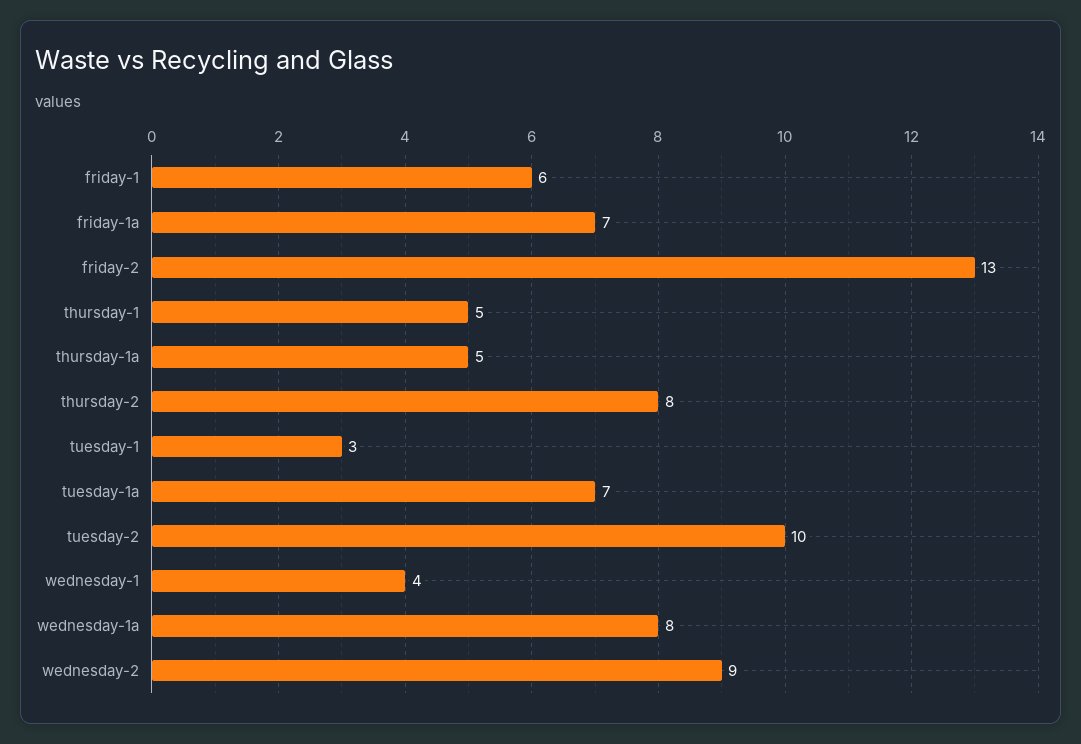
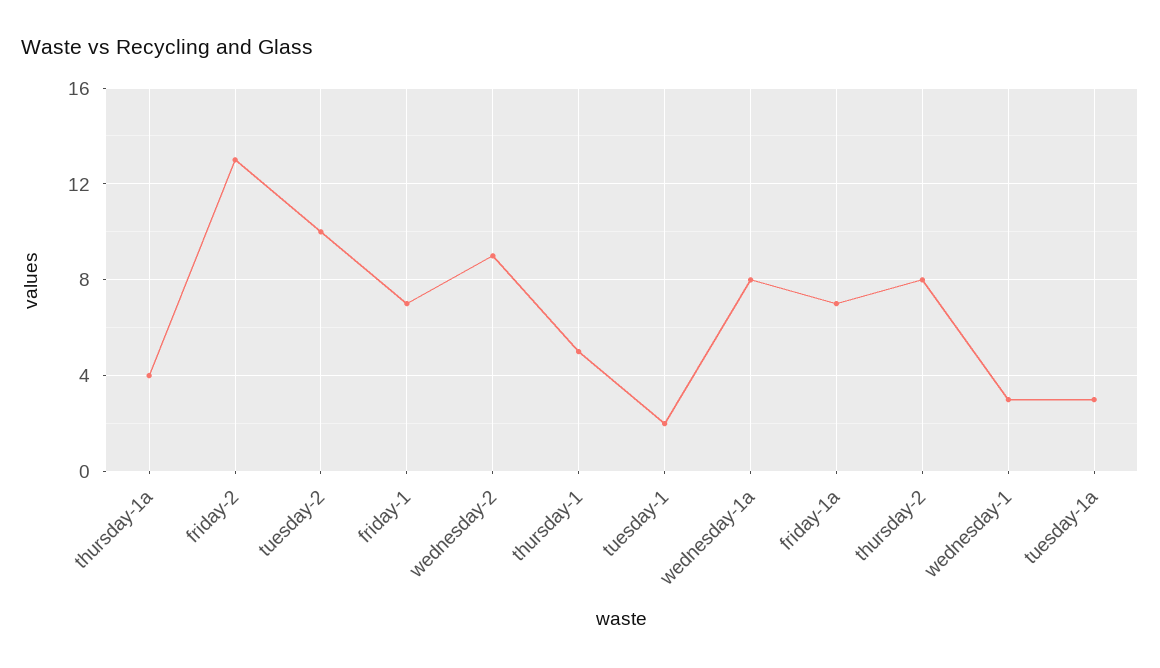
  {
-   "friday-1": 6,
+   "friday-1": 7,
    "friday-1a": 7,
    "friday-2": 13,
    "thursday-1": 5,
-   "thursday-1a": 5,
+   "thursday-1a": 4,
    "thursday-2": 8,
-   "tuesday-1": 3,
+   "tuesday-1": 2,
-   "tuesday-1a": 7,
+   "tuesday-1a": 3,
    "tuesday-2": 10,
-   "wednesday-1": 4,
+   "wednesday-1": 3,
    "wednesday-1a": 8,
    "wednesday-2": 9
  }

